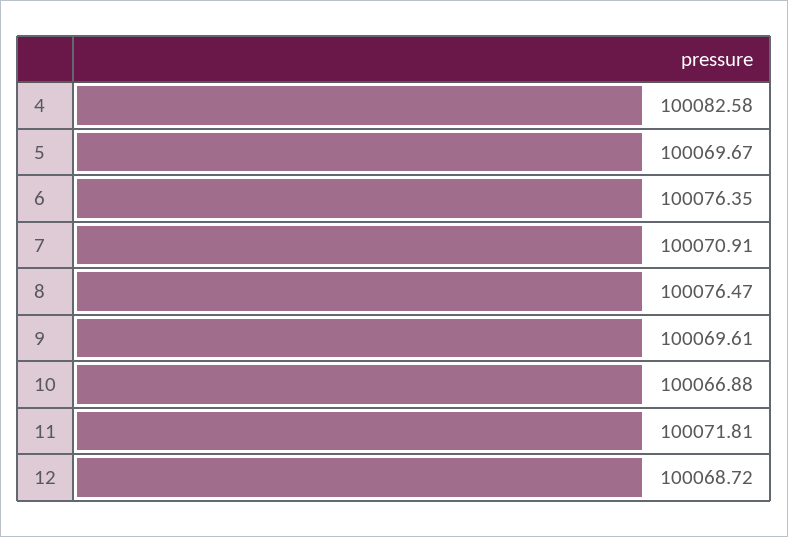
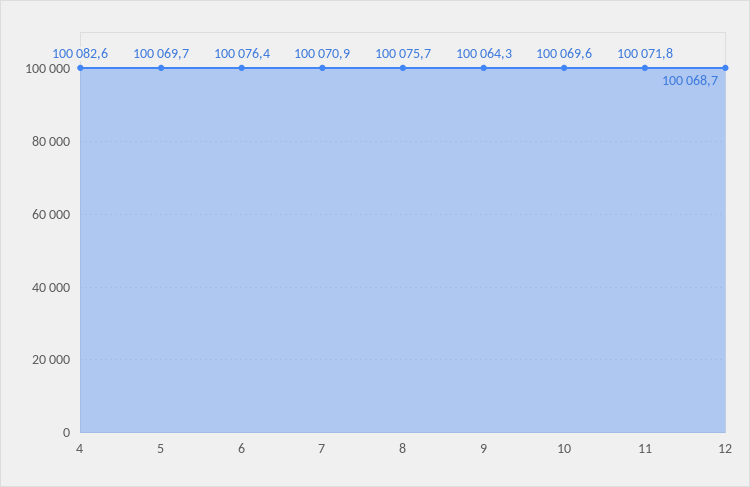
  {
    "4": 100082.58,
    "5": 100069.67,
    "6": 100076.35,
    "7": 100070.91,
-   "8": 100076.47,
+   "8": 100075.7,
-   "9": 100069.61,
+   "9": 100064.3,
-   "10": 100066.88,
+   "10": 100069.6,
    "11": 100071.81,
    "12": 100068.72
  }

